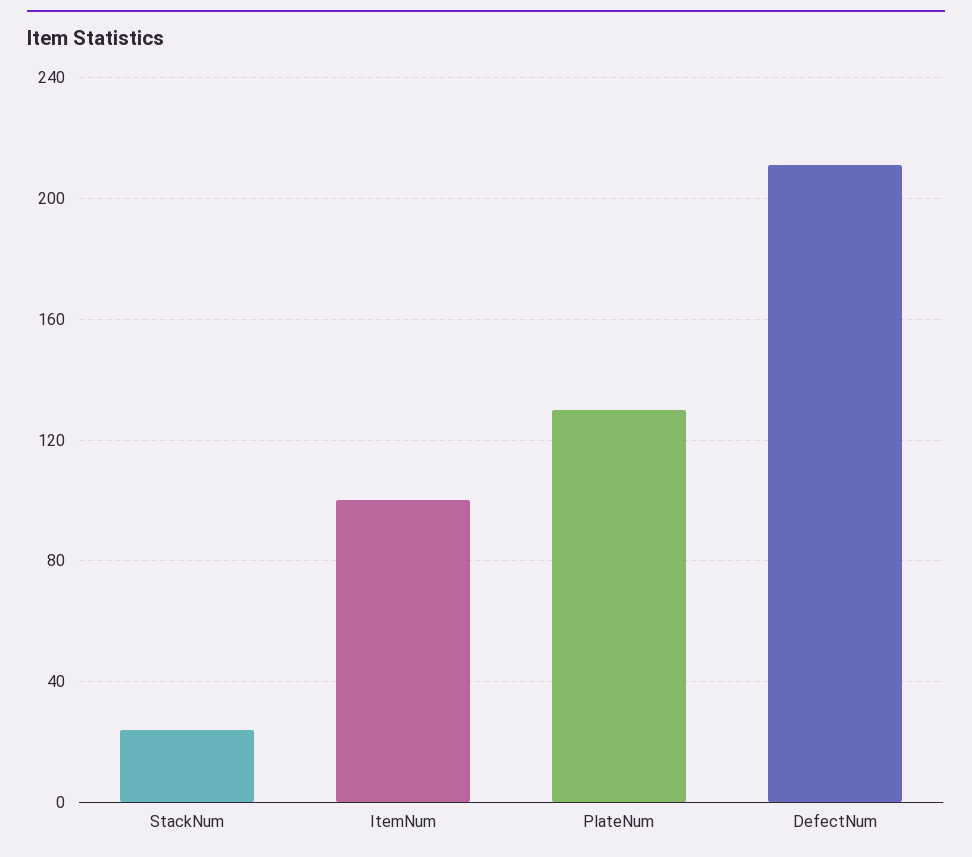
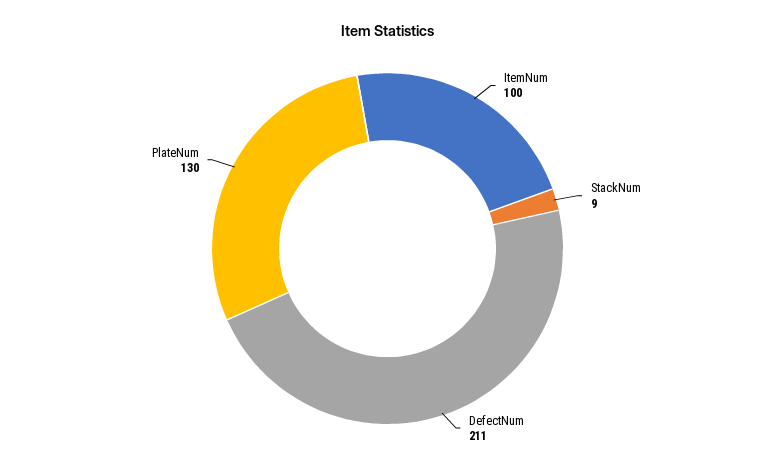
  {
-   "StackNum": 25,
+   "StackNum": 9,
    "ItemNum": 100,
    "PlateNum": 130,
    "DefectNum": 211
  }

